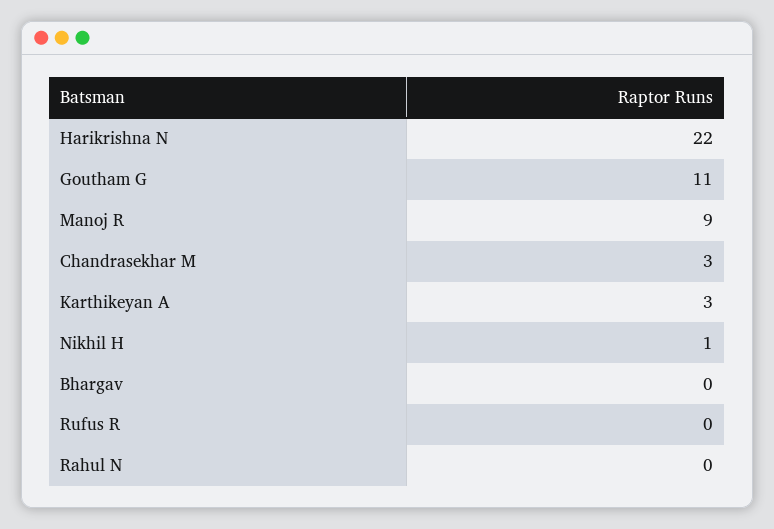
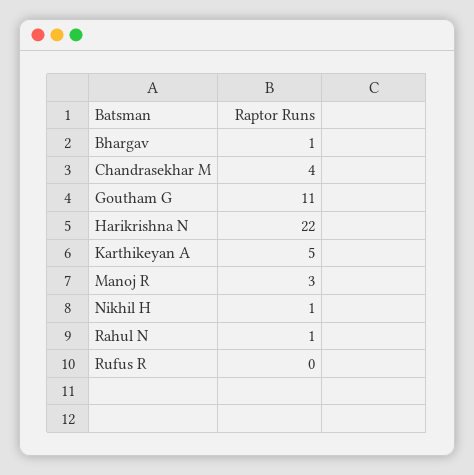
  {
    "Harikrishna N": 22,
    "Goutham G": 11,
-   "Manoj R": 9,
+   "Manoj R": 3,
-   "Chandrasekhar M": 3,
+   "Chandrasekhar M": 4,
-   "Karthikeyan A": 3,
+   "Karthikeyan A": 5,
    "Nikhil H": 1,
-   "Bhargav": 0,
+   "Bhargav": 1,
    "Rufus R": 0,
-   "Rahul N": 0
+   "Rahul N": 1
  }

